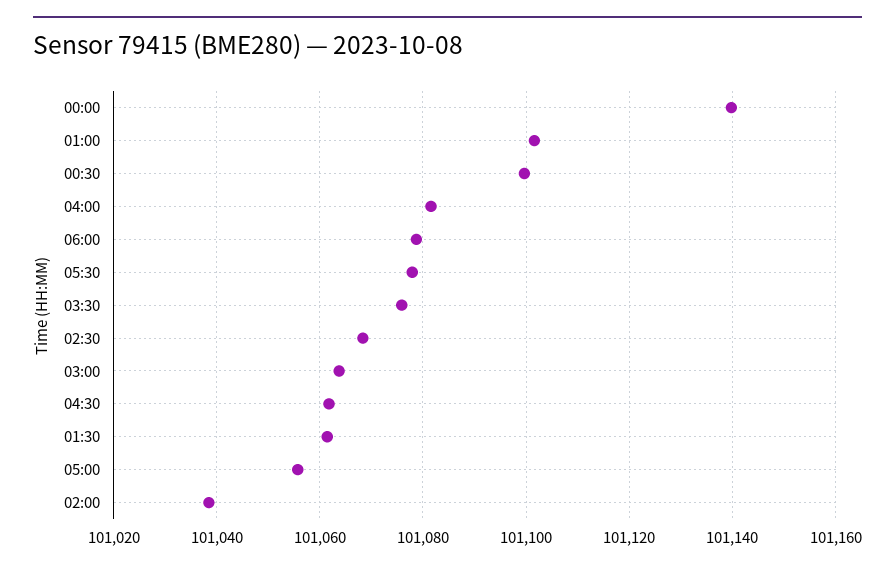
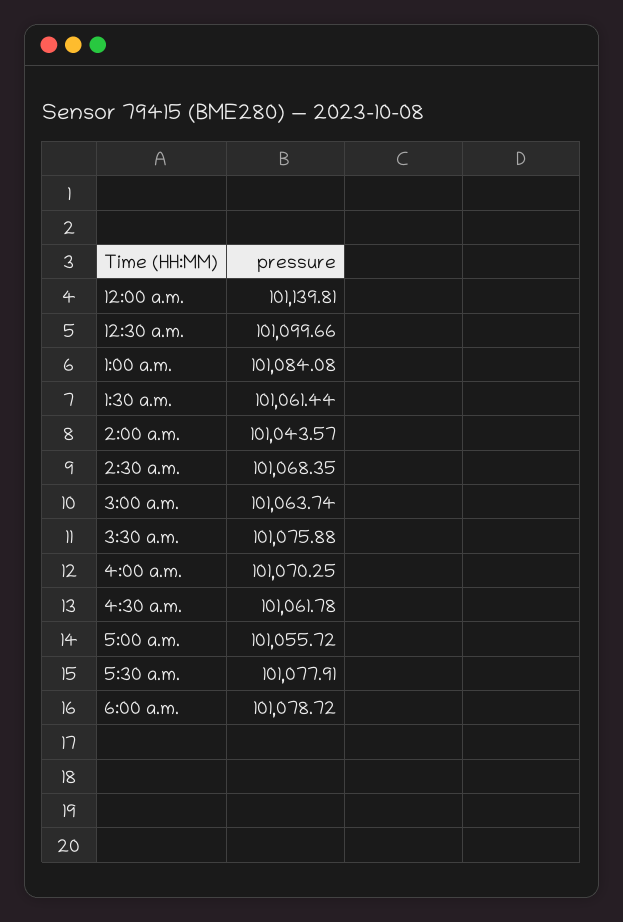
  {
    "00:00": 101139.81,
-   "01:00": 101102,
+   "01:00": 101084.08,
    "00:30": 101099.66,
-   "04:00": 101082,
+   "04:00": 101070.25,
    "06:00": 101078.72,
    "05:30": 101077.91,
    "03:30": 101075.88,
    "02:30": 101068.35,
    "03:00": 101063.74,
    "04:30": 101061.78,
    "01:30": 101061.44,
    "05:00": 101055.72,
-   "02:00": 101038
+   "02:00": 101043.57
  }

